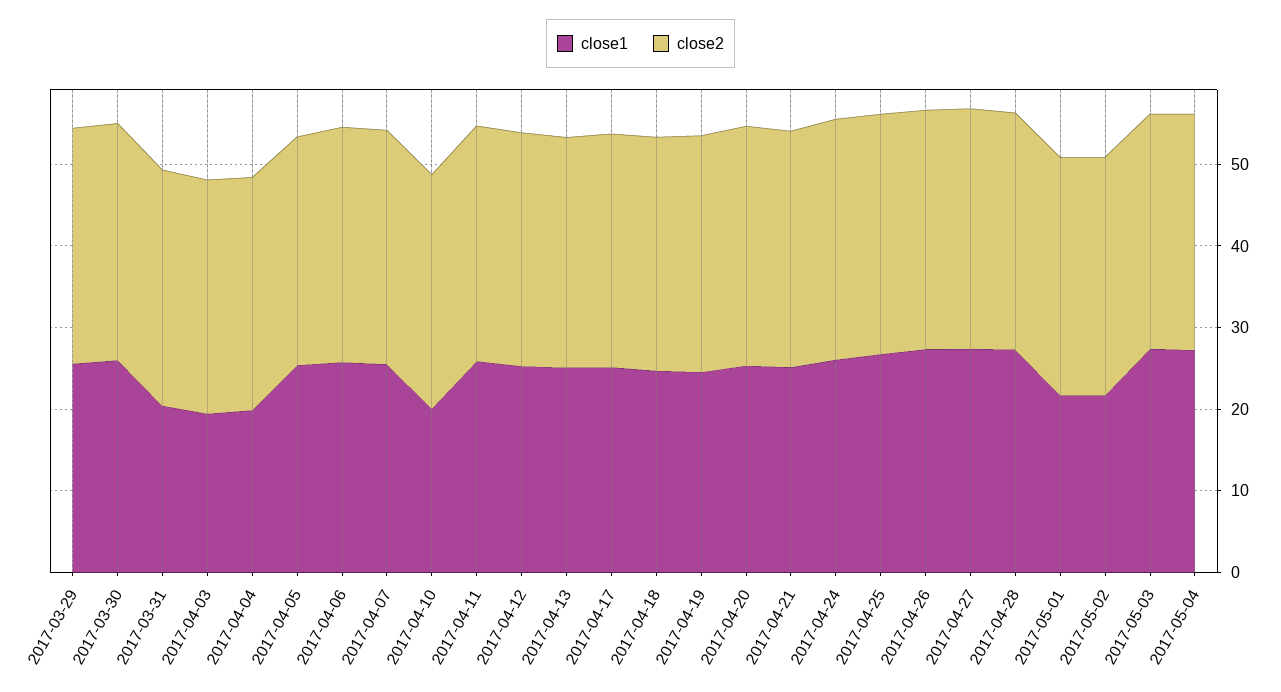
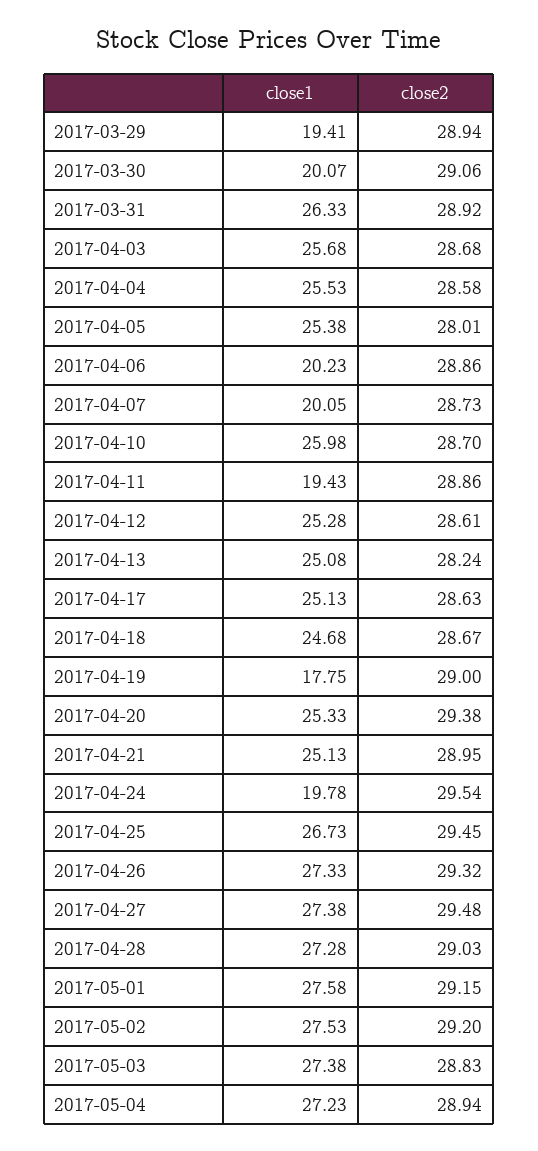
  {
    "close1": {
-     "2017-03-29": 26,
+     "2017-03-29": 19.41,
-     "2017-03-30": 26,
+     "2017-03-30": 20.07,
-     "2017-03-31": 20,
+     "2017-03-31": 26.33,
-     "2017-04-03": 20,
+     "2017-04-03": 25.68,
-     "2017-04-04": 20,
+     "2017-04-04": 25.53,
      "2017-04-05": 25.38,
-     "2017-04-06": 26,
+     "2017-04-06": 20.23,
-     "2017-04-07": 26,
+     "2017-04-07": 20.05,
-     "2017-04-10": 20,
+     "2017-04-10": 25.98,
-     "2017-04-11": 26,
+     "2017-04-11": 19.43,
      "2017-04-12": 25.28,
      "2017-04-13": 25.08,
      "2017-04-17": 25.13,
      "2017-04-18": 24.68,
-     "2017-04-19": 24,
+     "2017-04-19": 17.75,
      "2017-04-20": 25.33,
      "2017-04-21": 25.13,
-     "2017-04-24": 26,
+     "2017-04-24": 19.78,
      "2017-04-25": 26.73,
      "2017-04-26": 27.33,
      "2017-04-27": 27.38,
      "2017-04-28": 27.28,
-     "2017-05-01": 22,
+     "2017-05-01": 27.58,
-     "2017-05-02": 22,
+     "2017-05-02": 27.53,
      "2017-05-03": 27.38,
      "2017-05-04": 27.23
    },
    "close2": {
      "2017-03-29": 28.94,
      "2017-03-30": 29.06,
      "2017-03-31": 28.92,
      "2017-04-03": 28.68,
      "2017-04-04": 28.58,
      "2017-04-05": 28.01,
      "2017-04-06": 28.86,
      "2017-04-07": 28.73,
      "2017-04-10": 28.7,
      "2017-04-11": 28.86,
      "2017-04-12": 28.61,
      "2017-04-13": 28.24,
      "2017-04-17": 28.63,
      "2017-04-18": 28.67,
      "2017-04-19": 29,
      "2017-04-20": 29.38,
      "2017-04-21": 28.95,
      "2017-04-24": 29.54,
      "2017-04-25": 29.45,
      "2017-04-26": 29.32,
      "2017-04-27": 29.48,
      "2017-04-28": 29.03,
      "2017-05-01": 29.15,
      "2017-05-02": 29.2,
      "2017-05-03": 28.83,
      "2017-05-04": 28.94
    }
  }

